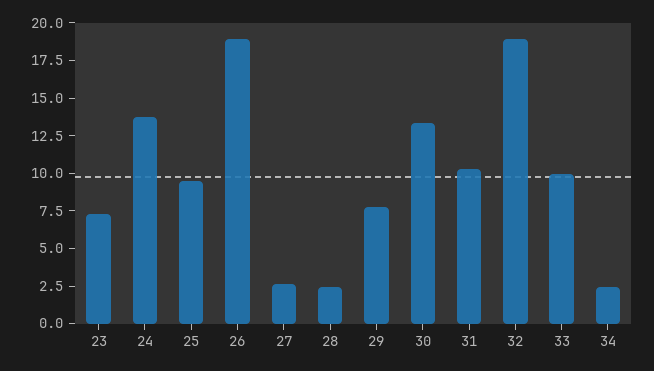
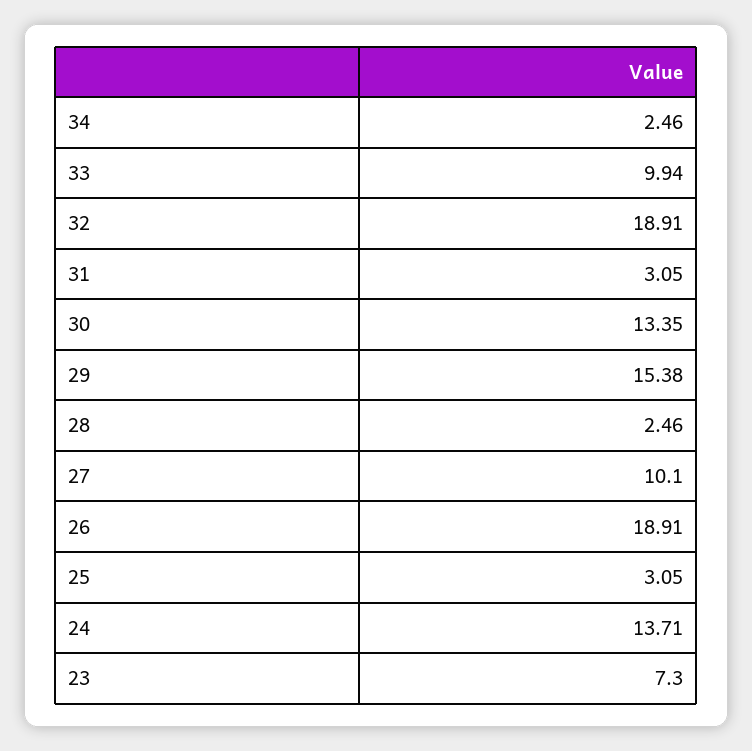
  {
    "23": 7.3,
    "24": 13.71,
-   "25": 10,
+   "25": 3.05,
    "26": 18.91,
-   "27": 2.5,
+   "27": 10.1,
    "28": 2.46,
-   "29": 7.5,
+   "29": 15.38,
    "30": 13.35,
-   "31": 10,
+   "31": 3.05,
    "32": 18.91,
    "33": 9.94,
    "34": 2.46
  }

